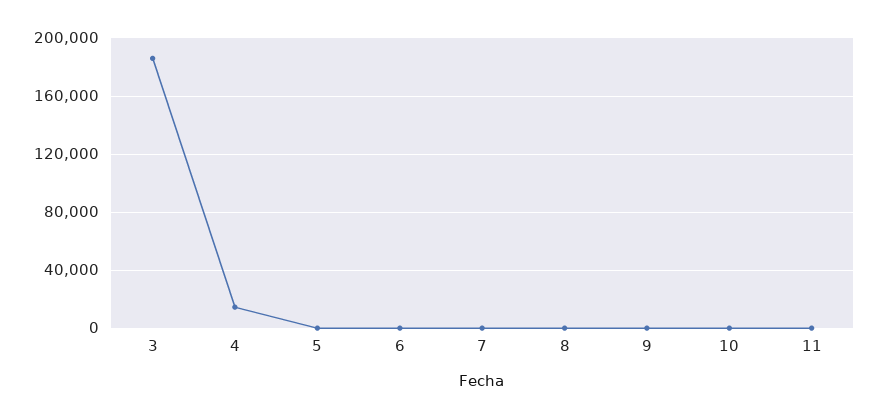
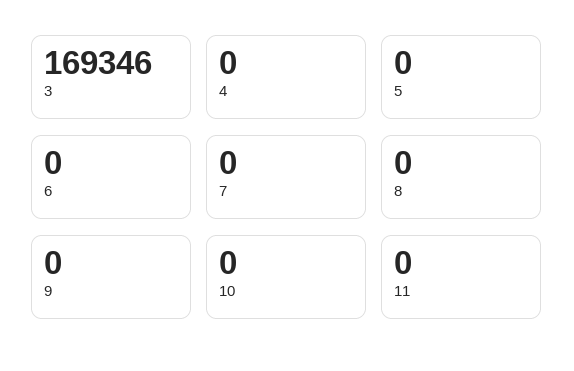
  {
-   "3": 185000,
+   "3": 169346,
-   "4": 15000,
+   "4": 0,
    "5": 0,
    "6": 0,
    "7": 0,
    "8": 0,
    "9": 0,
    "10": 0,
    "11": 0
  }

